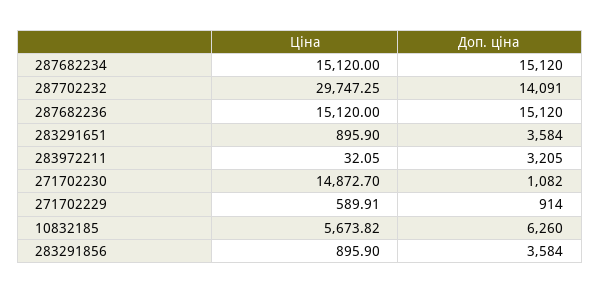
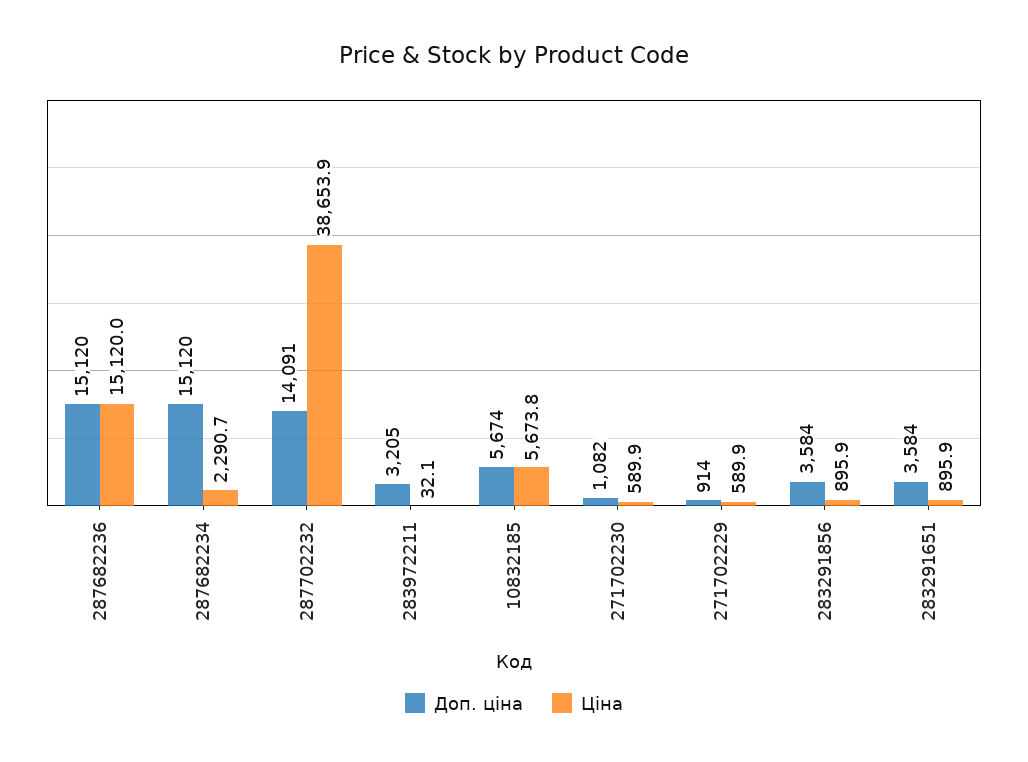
  {
    "Ціна": {
-     "287682234": 15120,
+     "287682234": 2290.7,
-     "287702232": 29747.25,
+     "287702232": 38653.9,
      "287682236": 15120,
      "283291651": 895.9,
      "283972211": 32.05,
-     "271702230": 14872.7,
+     "271702230": 589.9,
      "271702229": 589.91,
      "10832185": 5673.82,
      "283291856": 895.9
    },
    "Доп. ціна": {
      "287682234": 15120,
      "287702232": 14091,
      "287682236": 15120,
      "283291651": 3584,
      "283972211": 3205,
      "271702230": 1082,
      "271702229": 914,
-     "10832185": 6260,
+     "10832185": 5674,
      "283291856": 3584
    }
  }

